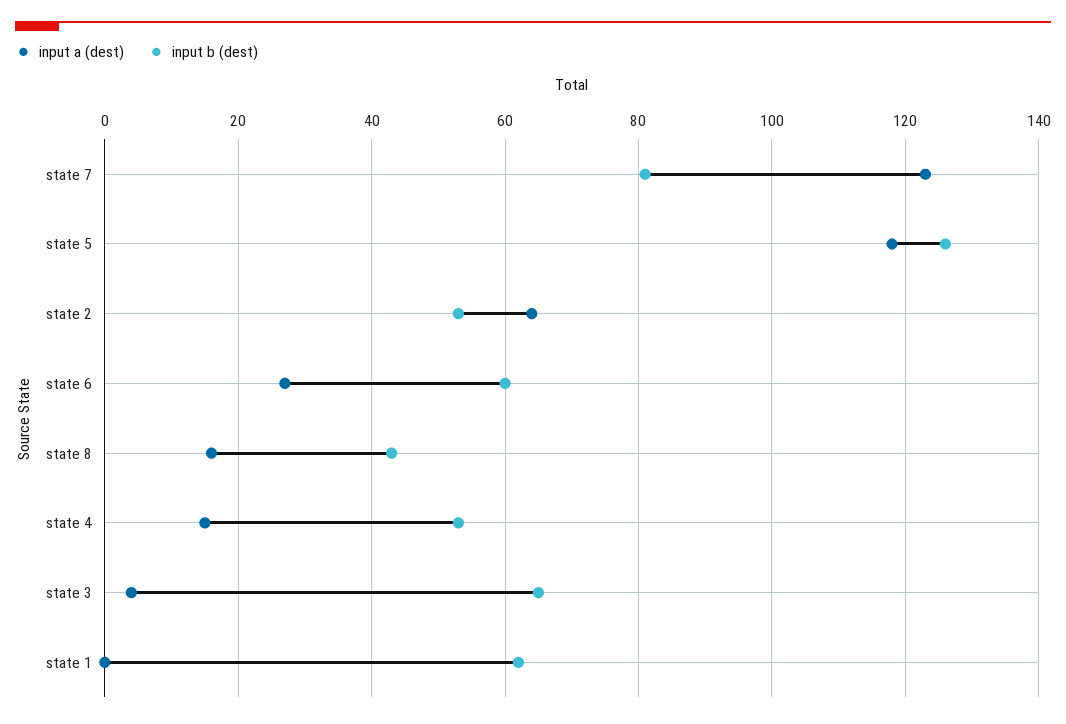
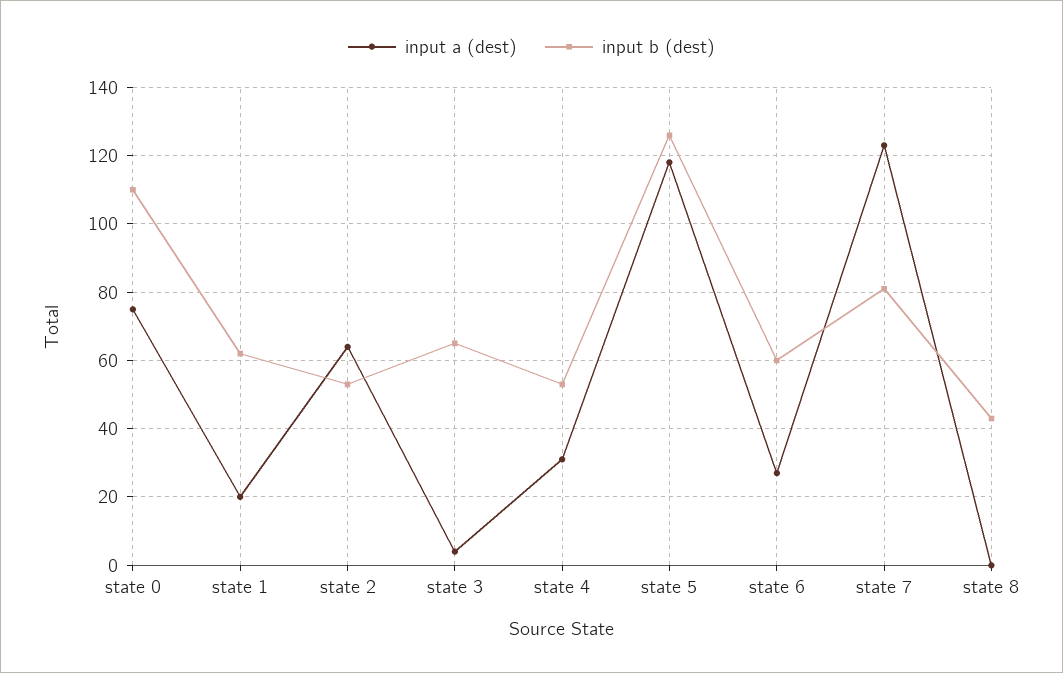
  {
    "input a (dest)": {
      "state 7": 125,
      "state 5": 120,
      "state 2": 65,
      "state 6": 25,
-     "state 8": 15,
+     "state 8": 0,
-     "state 4": 15,
+     "state 4": 30,
      "state 3": 5,
-     "state 1": 0
+     "state 1": 20,
+     "state 0": 75
    },
    "input b (dest)": {
      "state 7": 80,
      "state 5": 125,
      "state 2": 55,
      "state 6": 60,
      "state 8": 45,
      "state 4": 55,
      "state 3": 65,
-     "state 1": 60
+     "state 1": 60,
+     "state 0": 110
    }
  }

